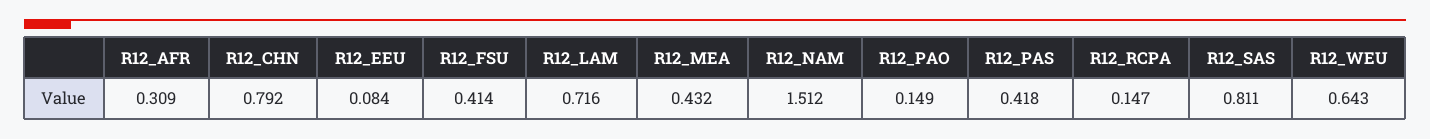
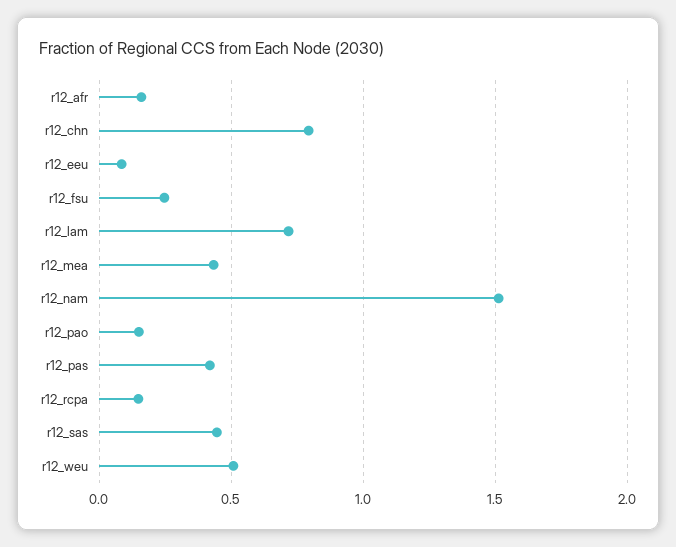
  {
-   "R12_AFR": 0.309,
+   "R12_AFR": 0.15,
    "R12_CHN": 0.792,
    "R12_EEU": 0.084,
-   "R12_FSU": 0.414,
+   "R12_FSU": 0.25,
    "R12_LAM": 0.716,
    "R12_MEA": 0.432,
    "R12_NAM": 1.512,
    "R12_PAO": 0.149,
    "R12_PAS": 0.418,
    "R12_RCPA": 0.147,
-   "R12_SAS": 0.811,
+   "R12_SAS": 0.45,
-   "R12_WEU": 0.643
+   "R12_WEU": 0.5
  }

